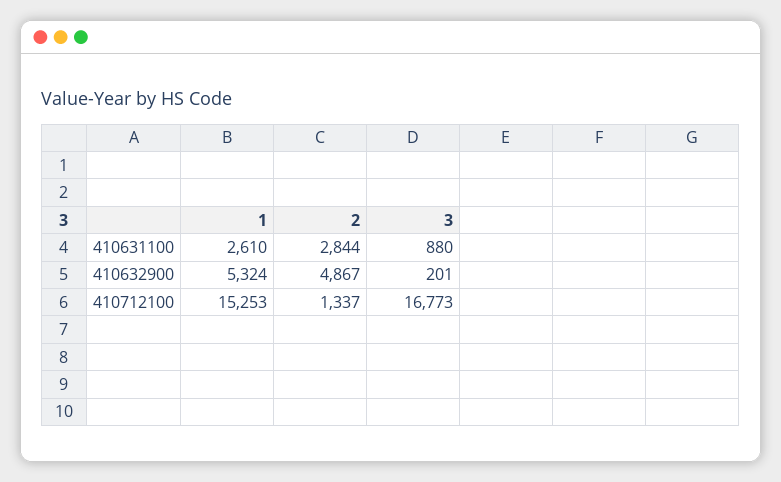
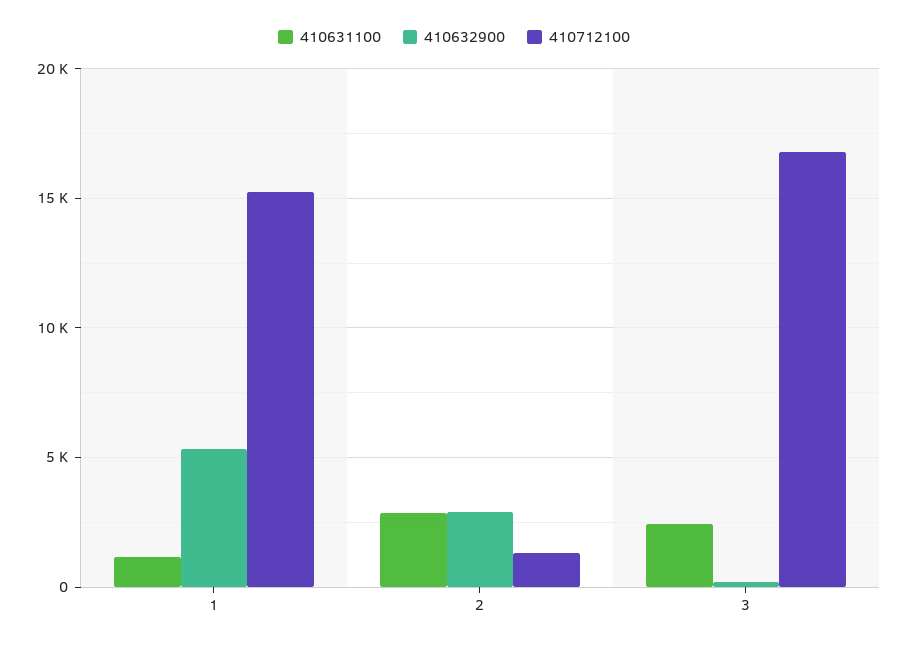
  {
    "410631100": {
-     "1": 2610,
+     "1": 1000,
      "2": 2844,
-     "3": 880
+     "3": 2500
    },
    "410632900": {
      "1": 5324,
-     "2": 4867,
+     "2": 3000,
      "3": 201
    },
    "410712100": {
      "1": 15253,
      "2": 1337,
      "3": 16773
    }
  }

